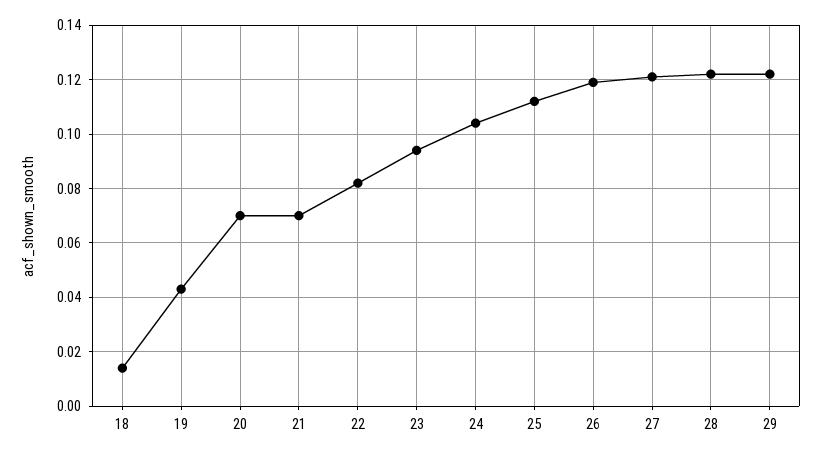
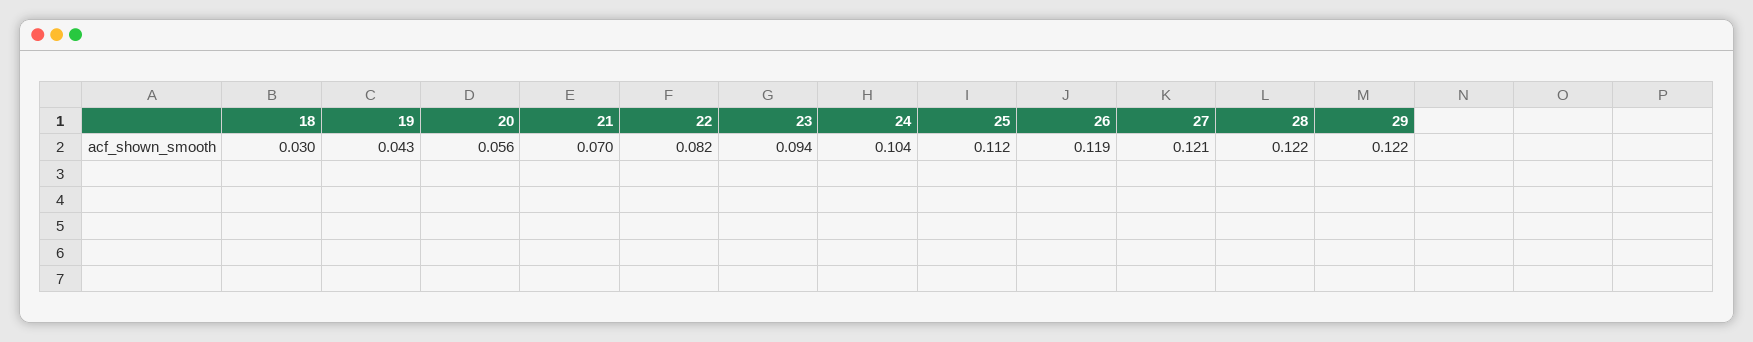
  {
-   "18": 0.015,
+   "18": 0.03,
    "19": 0.043,
-   "20": 0.07,
+   "20": 0.056,
    "21": 0.07,
    "22": 0.082,
    "23": 0.094,
    "24": 0.104,
    "25": 0.112,
    "26": 0.119,
    "27": 0.121,
    "28": 0.122,
    "29": 0.122
  }

